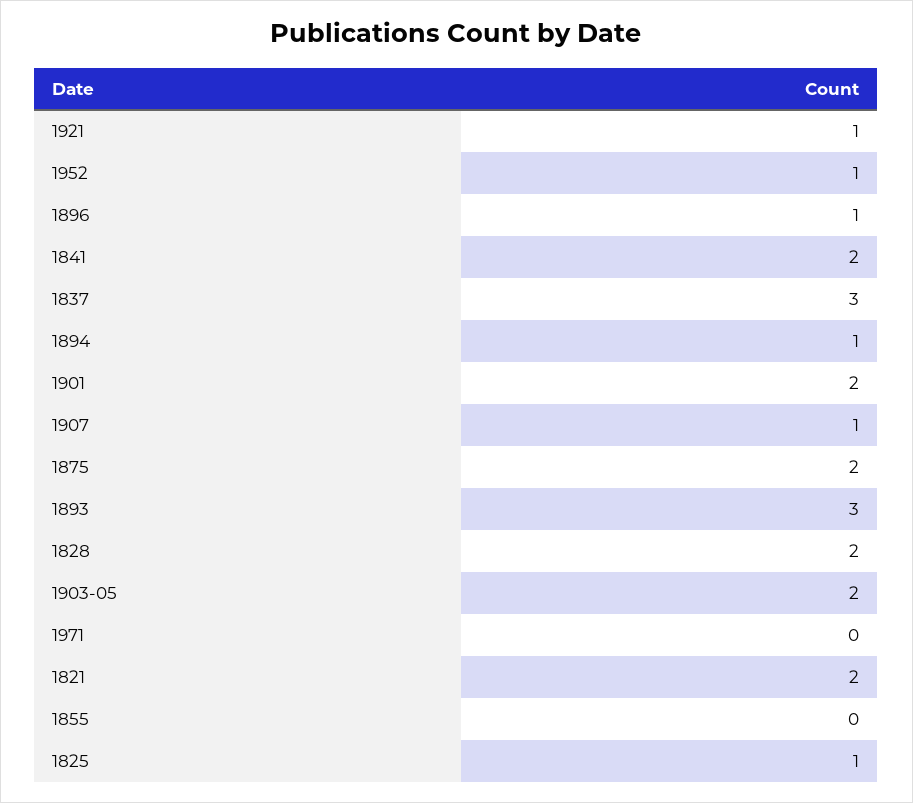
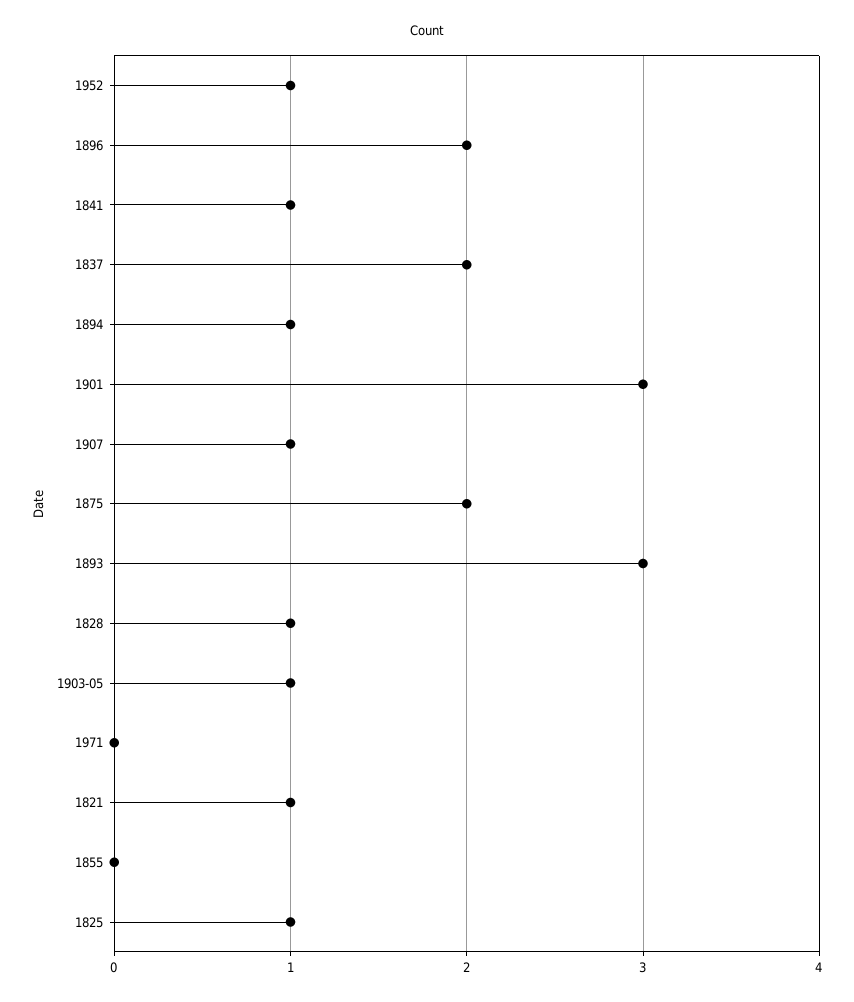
  {
-   "1921": 1,
    "1952": 1,
-   "1896": 1,
+   "1896": 2,
-   "1841": 2,
+   "1841": 1,
-   "1837": 3,
+   "1837": 2,
    "1894": 1,
-   "1901": 2,
+   "1901": 3,
    "1907": 1,
    "1875": 2,
    "1893": 3,
-   "1828": 2,
+   "1828": 1,
-   "1903-05": 2,
+   "1903-05": 1,
    "1971": 0,
-   "1821": 2,
+   "1821": 1,
    "1855": 0,
    "1825": 1
  }

